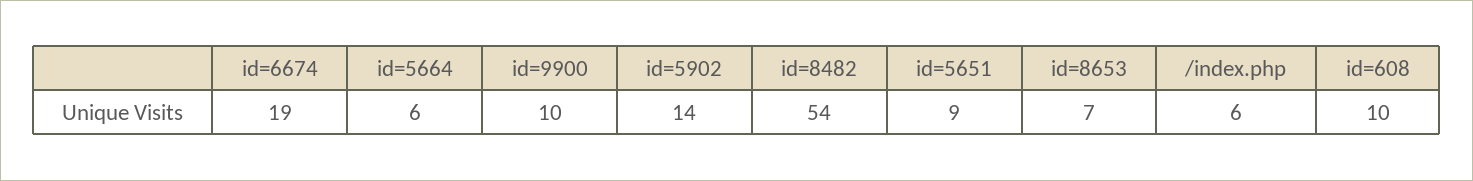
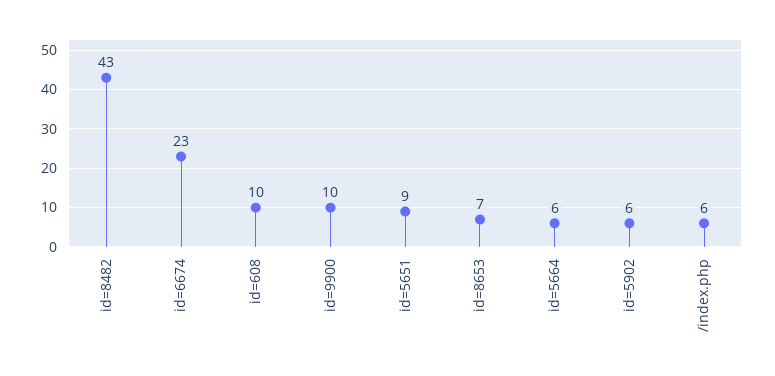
  {
-   "id=6674": 19,
+   "id=6674": 23,
    "id=5664": 6,
    "id=9900": 10,
-   "id=5902": 14,
+   "id=5902": 6,
-   "id=8482": 54,
+   "id=8482": 43,
    "id=5651": 9,
    "id=8653": 7,
    "/index.php": 6,
    "id=608": 10
  }

